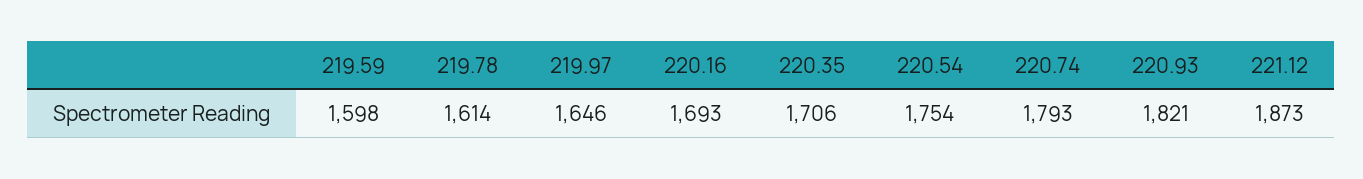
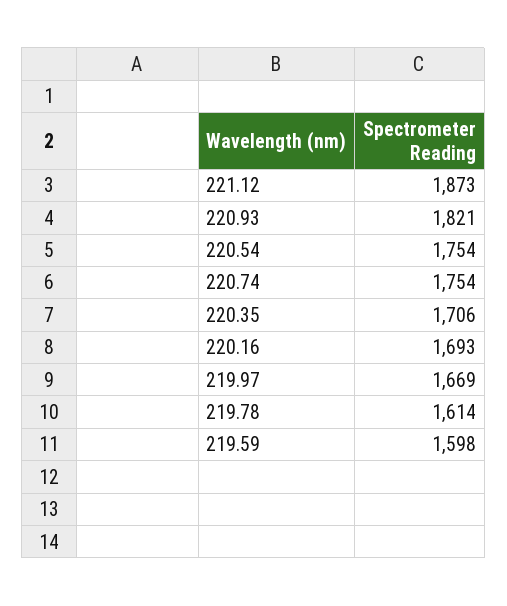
  {
    "219.59": 1598,
    "219.78": 1614,
-   "219.97": 1646,
+   "219.97": 1669,
    "220.16": 1693,
    "220.35": 1706,
    "220.54": 1754,
-   "220.74": 1793,
+   "220.74": 1754,
    "220.93": 1821,
    "221.12": 1873
  }

